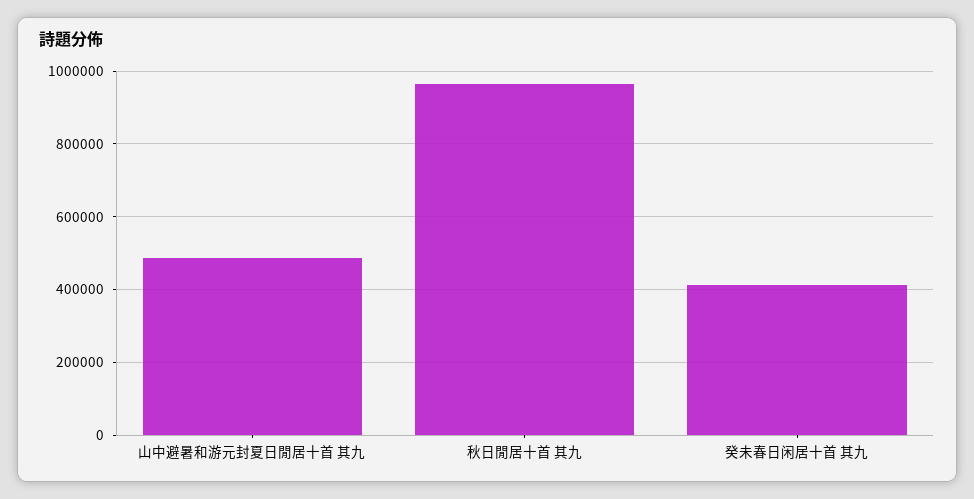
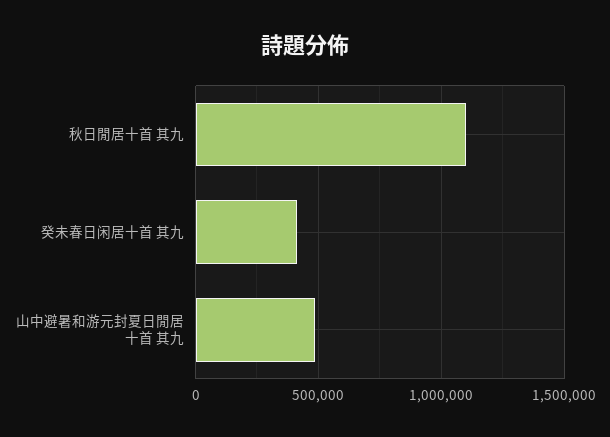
  {
    "山中避暑和游元封夏日閒居十首 其九": 480000,
-   "秋日閒居十首 其九": 960000,
+   "秋日閒居十首 其九": 1100000,
    "癸未春日闲居十首 其九": 420000
  }

